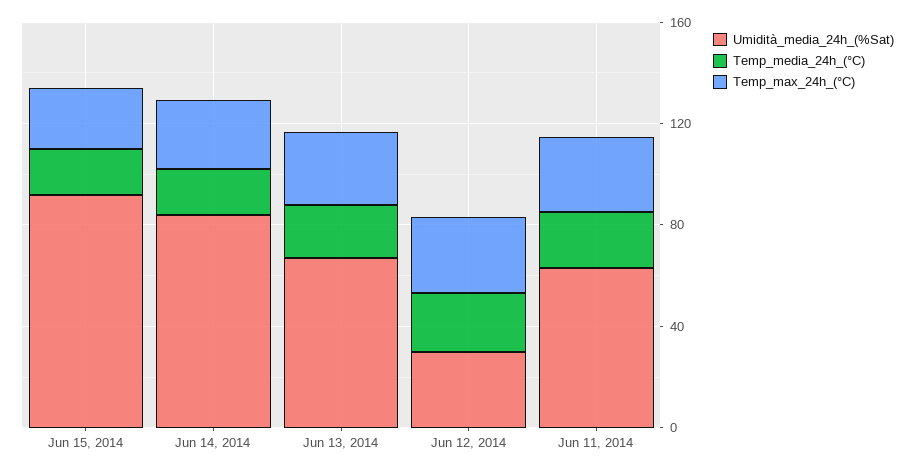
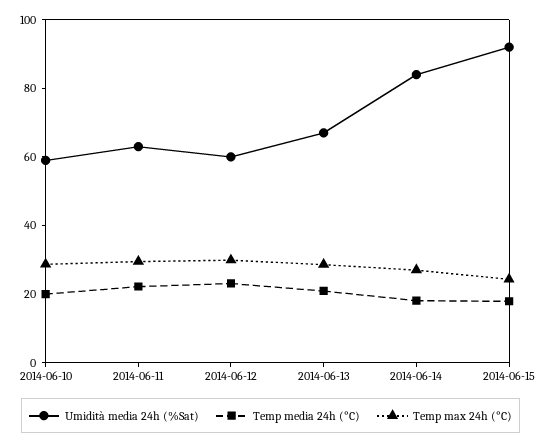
  {
    "Umidità_media_24h_(%Sat)": {
      "Jun 15, 2014": 90,
      "Jun 14, 2014": 85,
      "Jun 13, 2014": 65,
-     "Jun 12, 2014": 30,
+     "Jun 12, 2014": 60,
-     "Jun 11, 2014": 65
+     "Jun 11, 2014": 65,
+     "2014-06-10": 60
    },
    "Temp_media_24h_(°C)": {
      "Jun 15, 2014": 20,
      "Jun 14, 2014": 20,
      "Jun 13, 2014": 20,
      "Jun 12, 2014": 25,
-     "Jun 11, 2014": 20
+     "Jun 11, 2014": 20,
+     "2014-06-10": 20
    },
    "Temp_max_24h_(°C)": {
      "Jun 15, 2014": 25,
      "Jun 14, 2014": 25,
      "Jun 13, 2014": 30,
      "Jun 12, 2014": 30,
-     "Jun 11, 2014": 30
+     "Jun 11, 2014": 30,
+     "2014-06-10": 30
    }
  }

